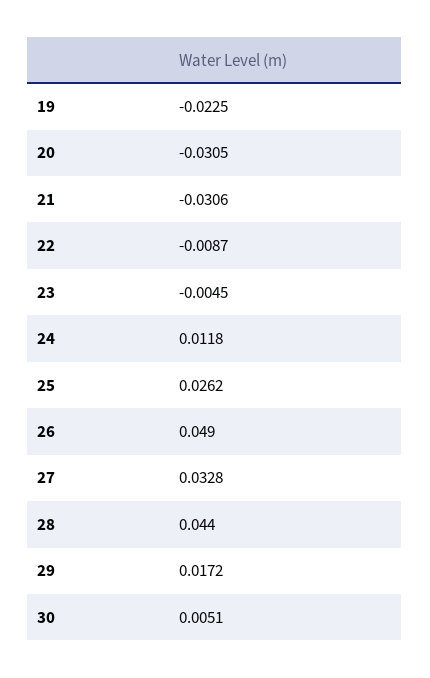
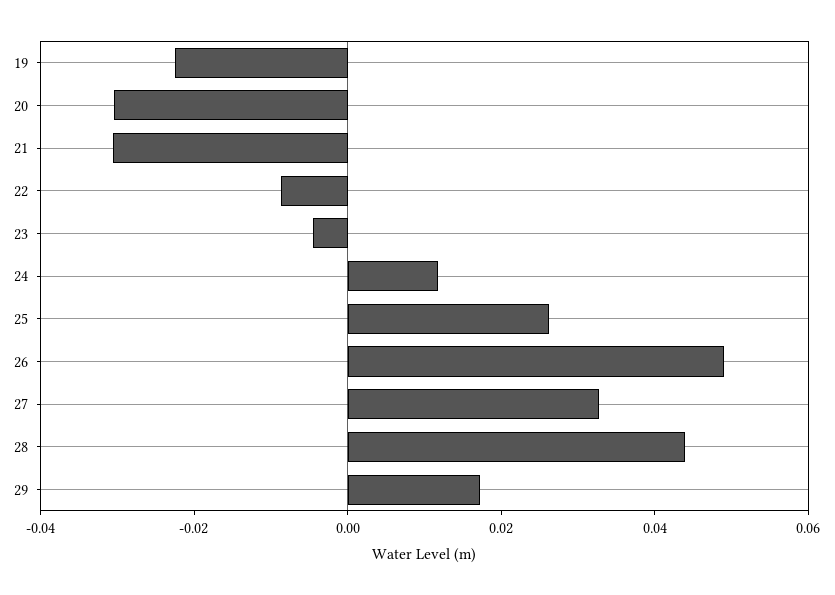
  {
    "19": -0.0225,
    "20": -0.0305,
    "21": -0.0306,
    "22": -0.0087,
    "23": -0.0045,
    "24": 0.0118,
    "25": 0.0262,
    "26": 0.049,
    "27": 0.0328,
    "28": 0.044,
-   "29": 0.0172,
+   "29": 0.0172
-   "30": 0.0051
  }

